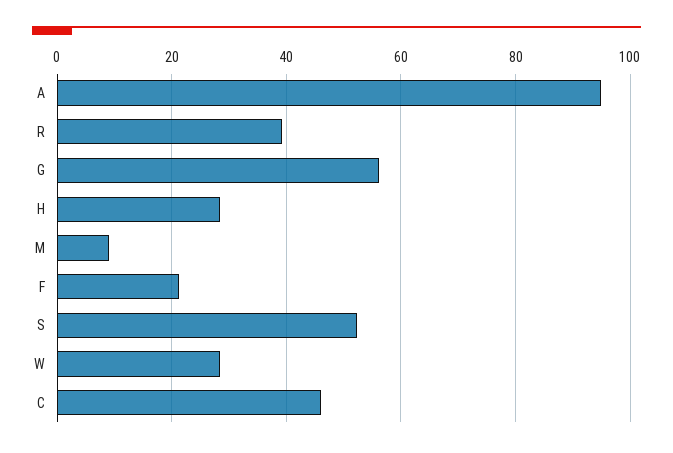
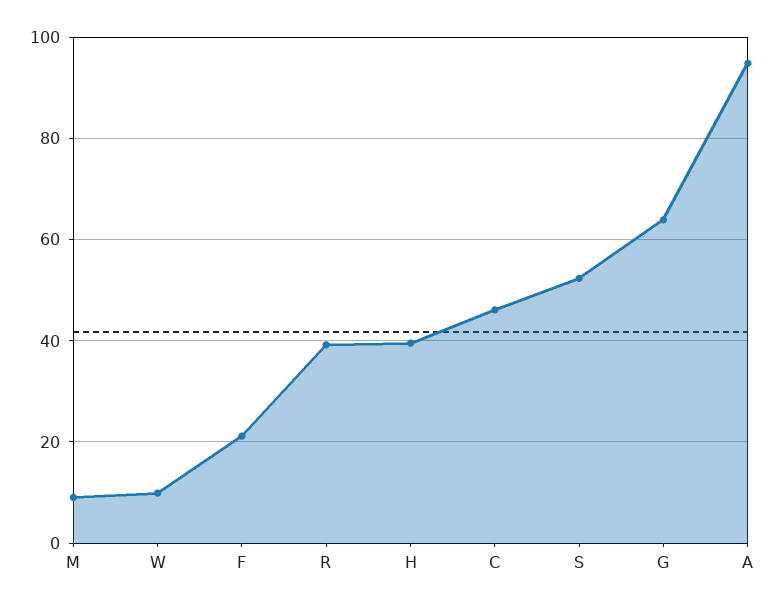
  {
    "A": 94,
    "R": 40,
-   "G": 56,
+   "G": 64,
-   "H": 28,
+   "H": 40,
    "M": 10,
    "F": 22,
    "S": 52,
-   "W": 28,
+   "W": 10,
    "C": 46
  }

